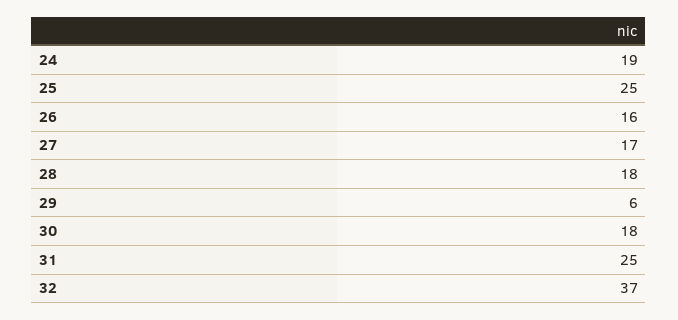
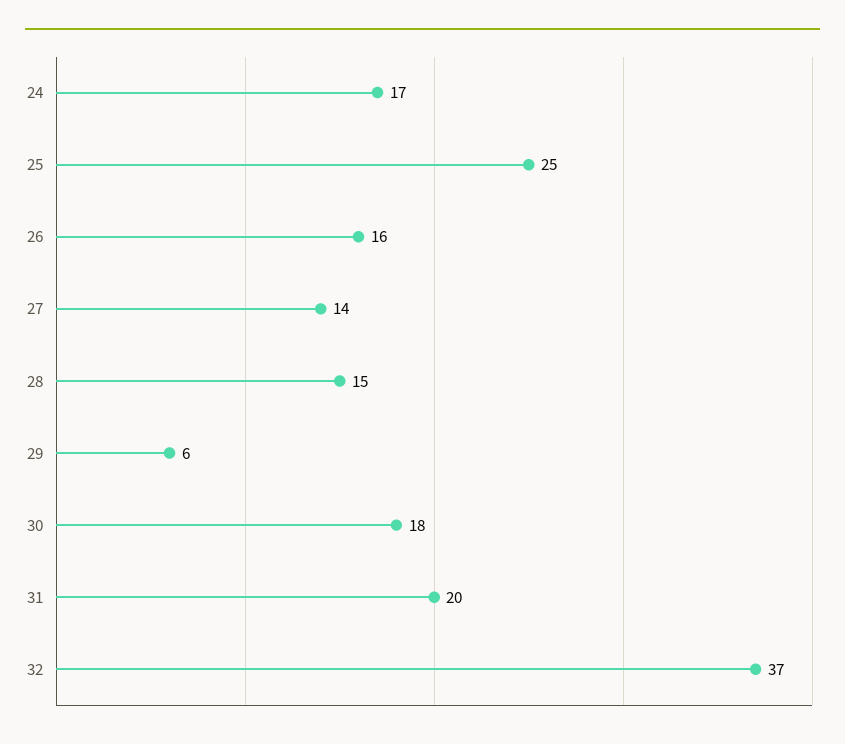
  {
-   "24": 19,
+   "24": 17,
    "25": 25,
    "26": 16,
-   "27": 17,
+   "27": 14,
-   "28": 18,
+   "28": 15,
    "29": 6,
    "30": 18,
-   "31": 25,
+   "31": 20,
    "32": 37
  }

